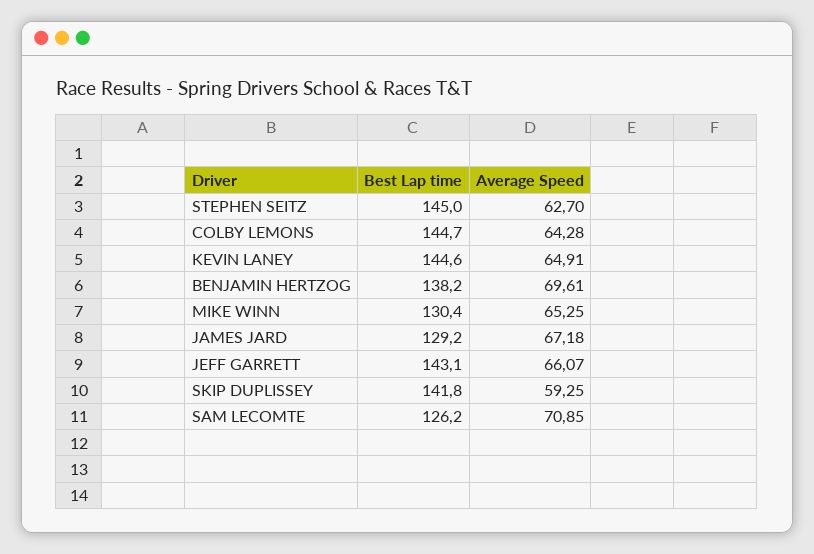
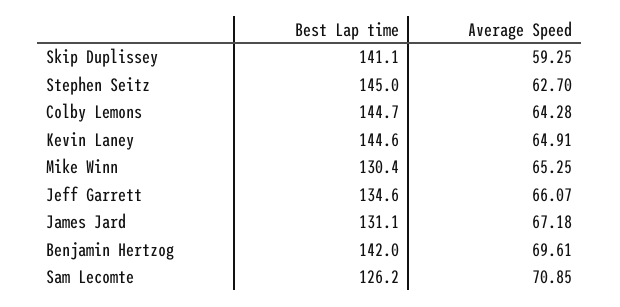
  {
    "Best Lap time": {
      "STEPHEN SEITZ": 145,
      "COLBY LEMONS": 144.7,
      "KEVIN LANEY": 144.6,
-     "BENJAMIN HERTZOG": 138.2,
+     "BENJAMIN HERTZOG": 142,
      "MIKE WINN": 130.4,
-     "JAMES JARD": 129.2,
+     "JAMES JARD": 131.1,
-     "JEFF GARRETT": 143.1,
+     "JEFF GARRETT": 134.6,
-     "SKIP DUPLISSEY": 141.8,
+     "SKIP DUPLISSEY": 141.1,
      "SAM LECOMTE": 126.2
    },
    "Average Speed": {
      "STEPHEN SEITZ": 62.7,
      "COLBY LEMONS": 64.28,
      "KEVIN LANEY": 64.91,
      "BENJAMIN HERTZOG": 69.61,
      "MIKE WINN": 65.25,
      "JAMES JARD": 67.18,
      "JEFF GARRETT": 66.07,
      "SKIP DUPLISSEY": 59.25,
      "SAM LECOMTE": 70.85
    }
  }

